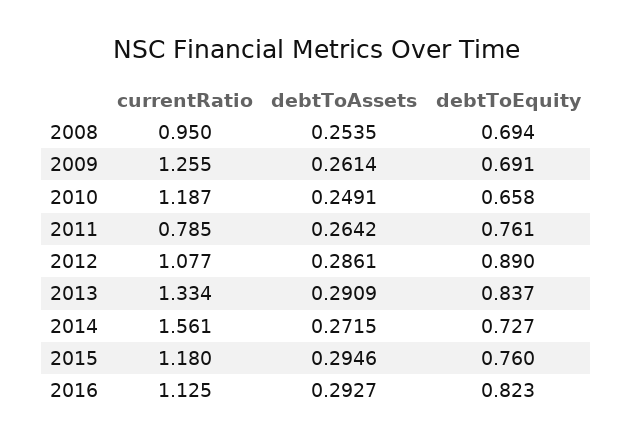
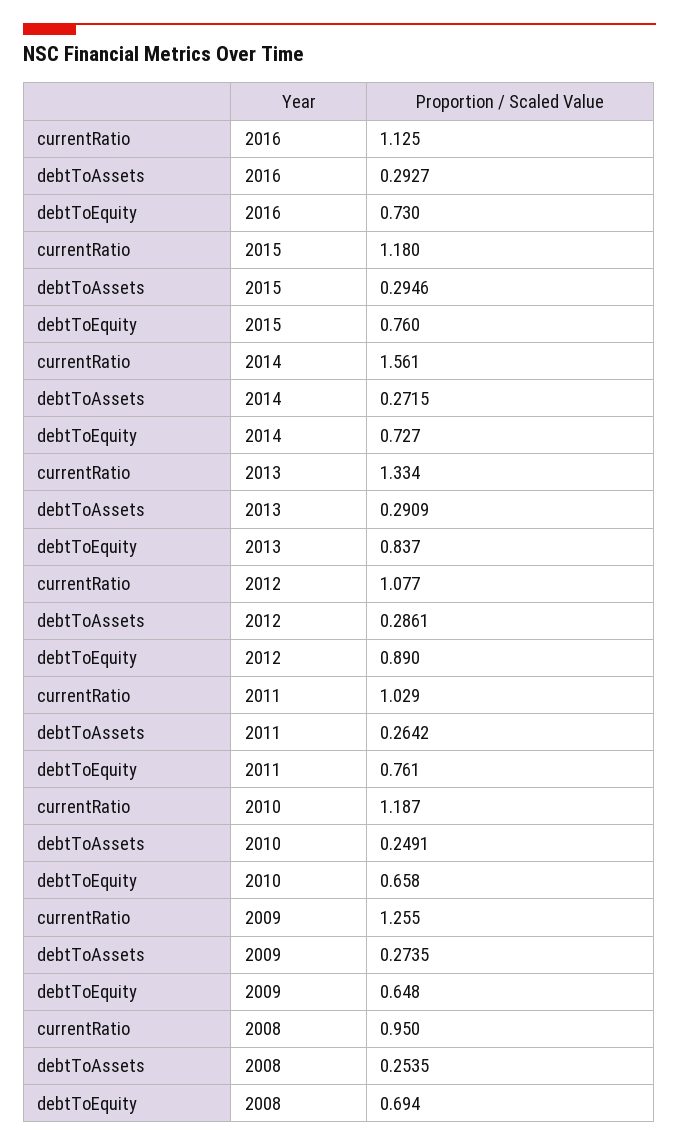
  {
    "currentRatio": {
      "2008": 0.95,
      "2009": 1.255,
      "2010": 1.187,
-     "2011": 0.785,
+     "2011": 1.029,
      "2012": 1.077,
      "2013": 1.334,
      "2014": 1.561,
      "2015": 1.18,
      "2016": 1.125
    },
    "debtToAssets": {
      "2008": 0.2535,
-     "2009": 0.2614,
+     "2009": 0.2735,
      "2010": 0.2491,
      "2011": 0.2642,
      "2012": 0.2861,
      "2013": 0.2909,
      "2014": 0.2715,
      "2015": 0.2946,
      "2016": 0.2927
    },
    "debtToEquity": {
      "2008": 0.694,
-     "2009": 0.691,
+     "2009": 0.648,
      "2010": 0.658,
      "2011": 0.761,
      "2012": 0.89,
      "2013": 0.837,
      "2014": 0.727,
      "2015": 0.76,
-     "2016": 0.823
+     "2016": 0.73
    }
  }

